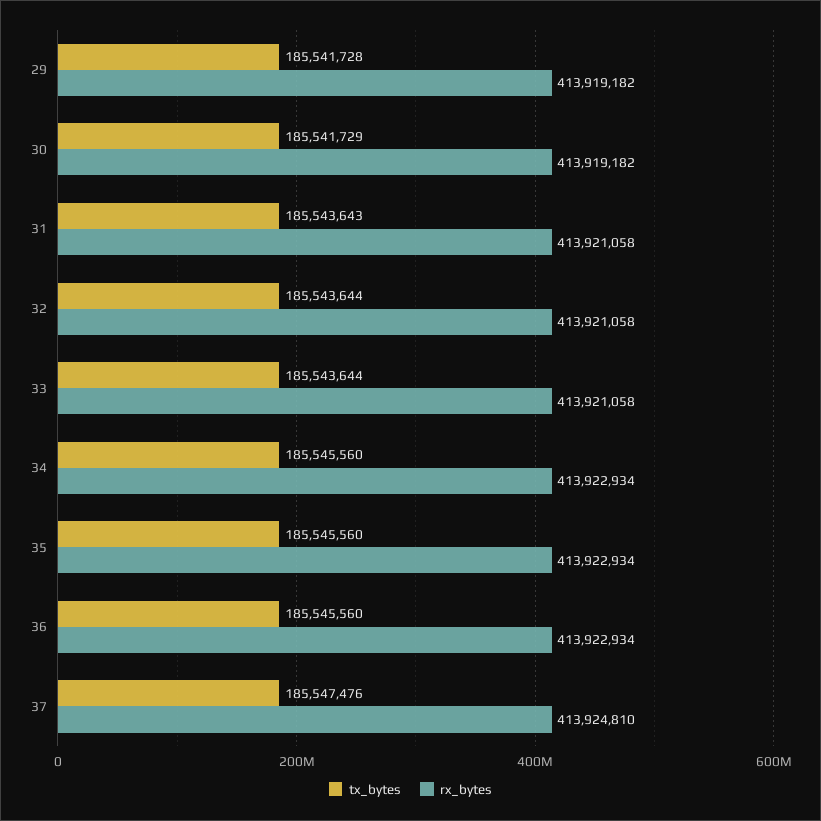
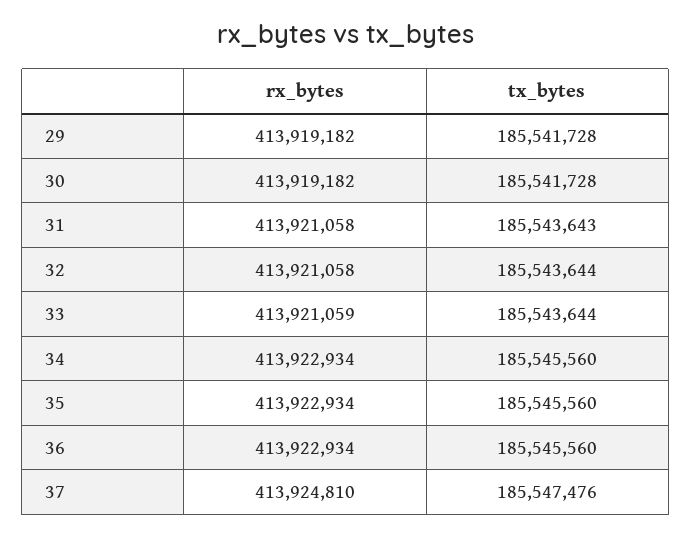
  {
    "tx_bytes": {
      "29": 185541728,
-     "30": 185541729,
+     "30": 185541728,
      "31": 185543643,
      "32": 185543644,
      "33": 185543644,
      "34": 185545560,
      "35": 185545560,
      "36": 185545560,
      "37": 185547476
    },
    "rx_bytes": {
      "29": 413919182,
      "30": 413919182,
      "31": 413921058,
      "32": 413921058,
-     "33": 413921058,
+     "33": 413921059,
      "34": 413922934,
      "35": 413922934,
      "36": 413922934,
      "37": 413924810
    }
  }

